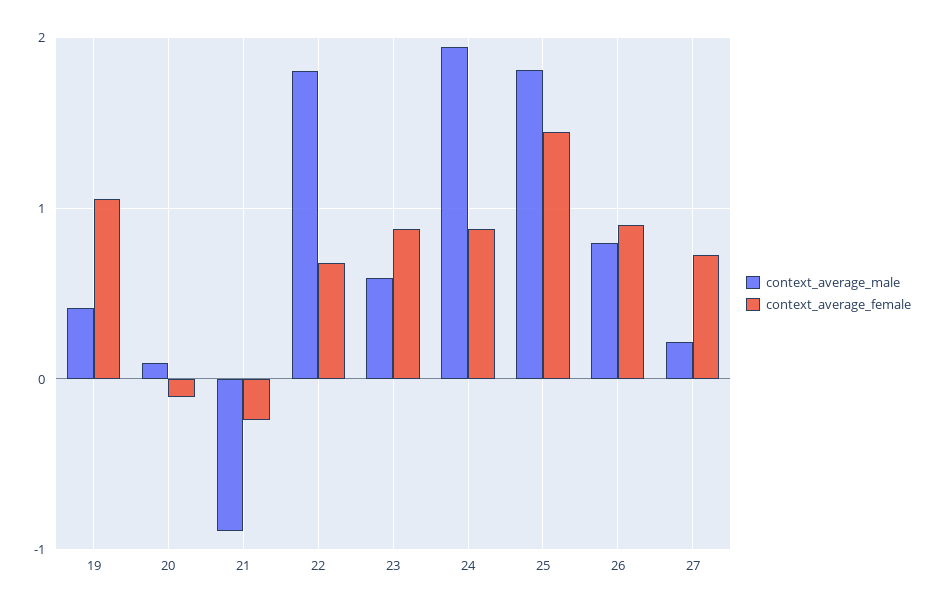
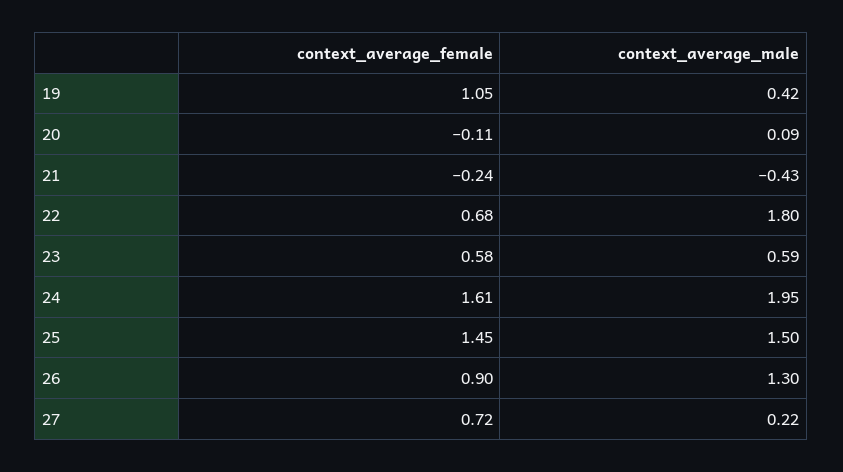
  {
    "context_average_male": {
      "19": 0.42,
      "20": 0.09,
-     "21": -0.9,
+     "21": -0.43,
      "22": 1.8,
      "23": 0.59,
      "24": 1.95,
-     "25": 1.8,
+     "25": 1.5,
-     "26": 0.8,
+     "26": 1.3,
      "27": 0.22
    },
    "context_average_female": {
      "19": 1.05,
      "20": -0.11,
      "21": -0.24,
      "22": 0.68,
-     "23": 0.9,
+     "23": 0.58,
-     "24": 0.9,
+     "24": 1.61,
      "25": 1.45,
      "26": 0.9,
      "27": 0.72
    }
  }

